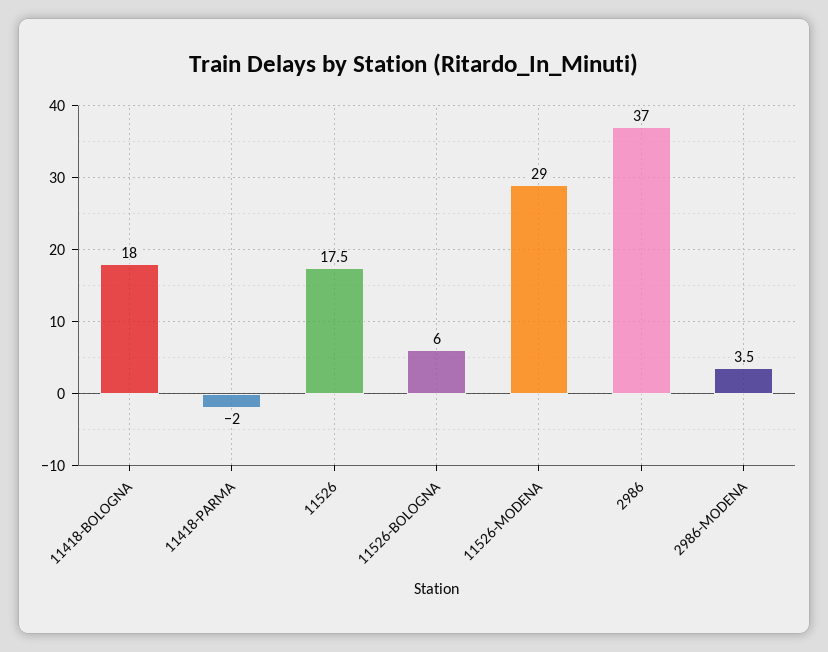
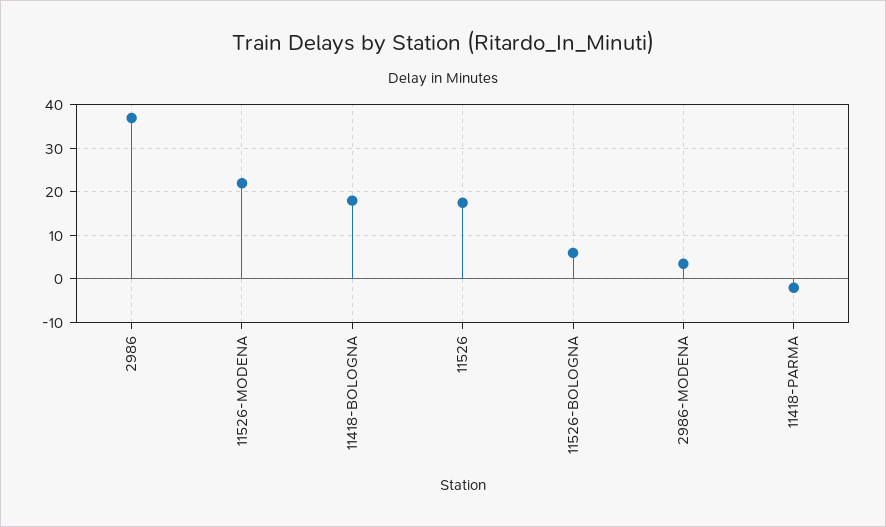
  {
    "11418-BOLOGNA": 18,
    "11418-PARMA": -2,
    "11526": 17.5,
    "11526-BOLOGNA": 6,
-   "11526-MODENA": 29,
+   "11526-MODENA": 22,
    "2986": 37,
    "2986-MODENA": 3.5
  }

